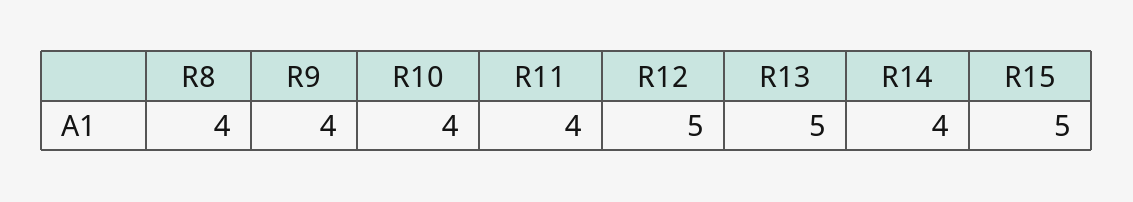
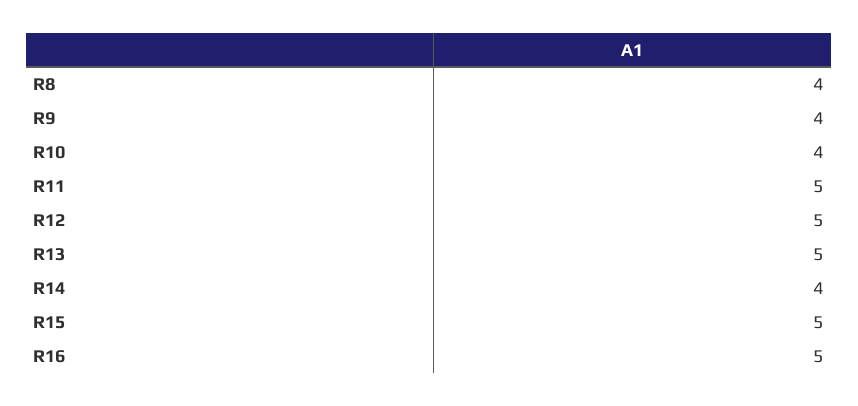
  {
    "R8": 4,
    "R9": 4,
    "R10": 4,
-   "R11": 4,
+   "R11": 5,
    "R12": 5,
    "R13": 5,
    "R14": 4,
-   "R15": 5
+   "R15": 5,
+   "R16": 5
  }

